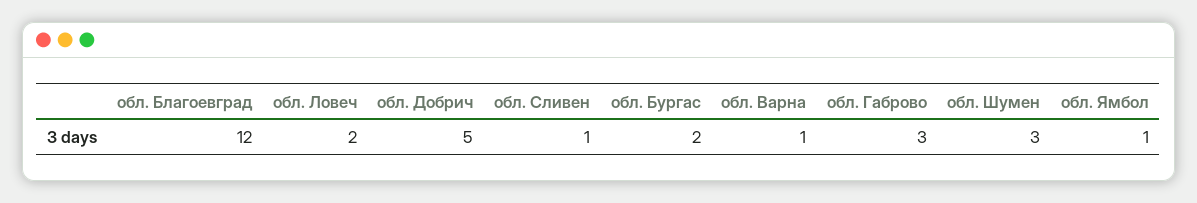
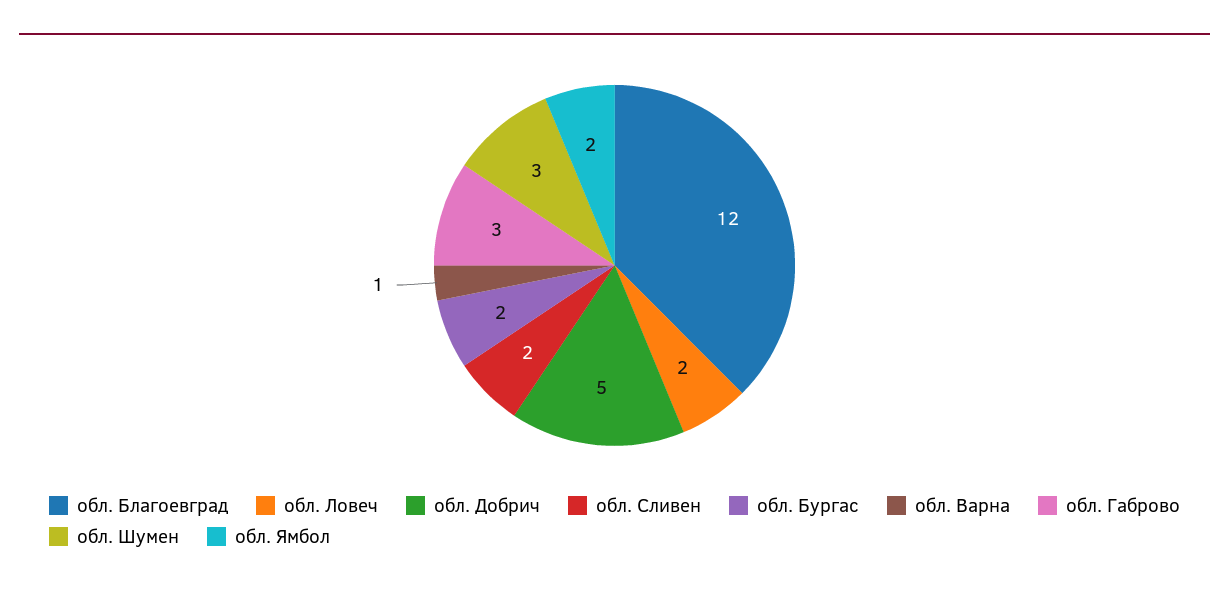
  {
    "обл. Благоевград": 12,
    "обл. Ловеч": 2,
    "обл. Добрич": 5,
-   "обл. Сливен": 1,
+   "обл. Сливен": 2,
    "обл. Бургас": 2,
    "обл. Варна": 1,
    "обл. Габрово": 3,
    "обл. Шумен": 3,
-   "обл. Ямбол": 1
+   "обл. Ямбол": 2
  }

